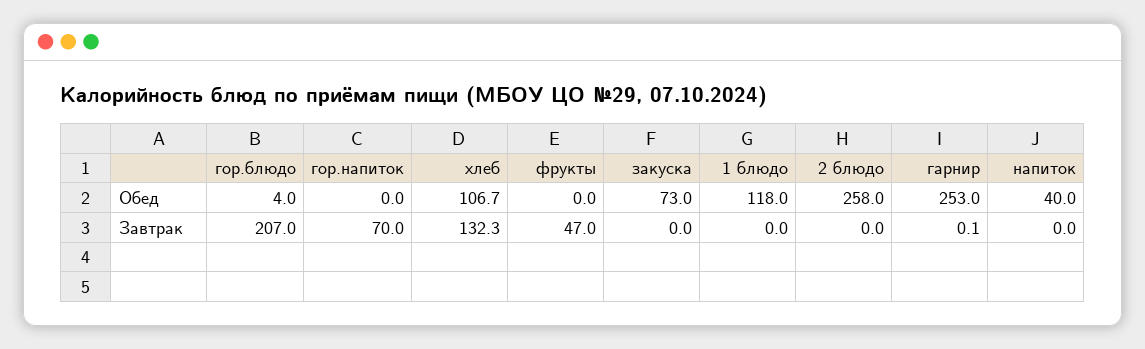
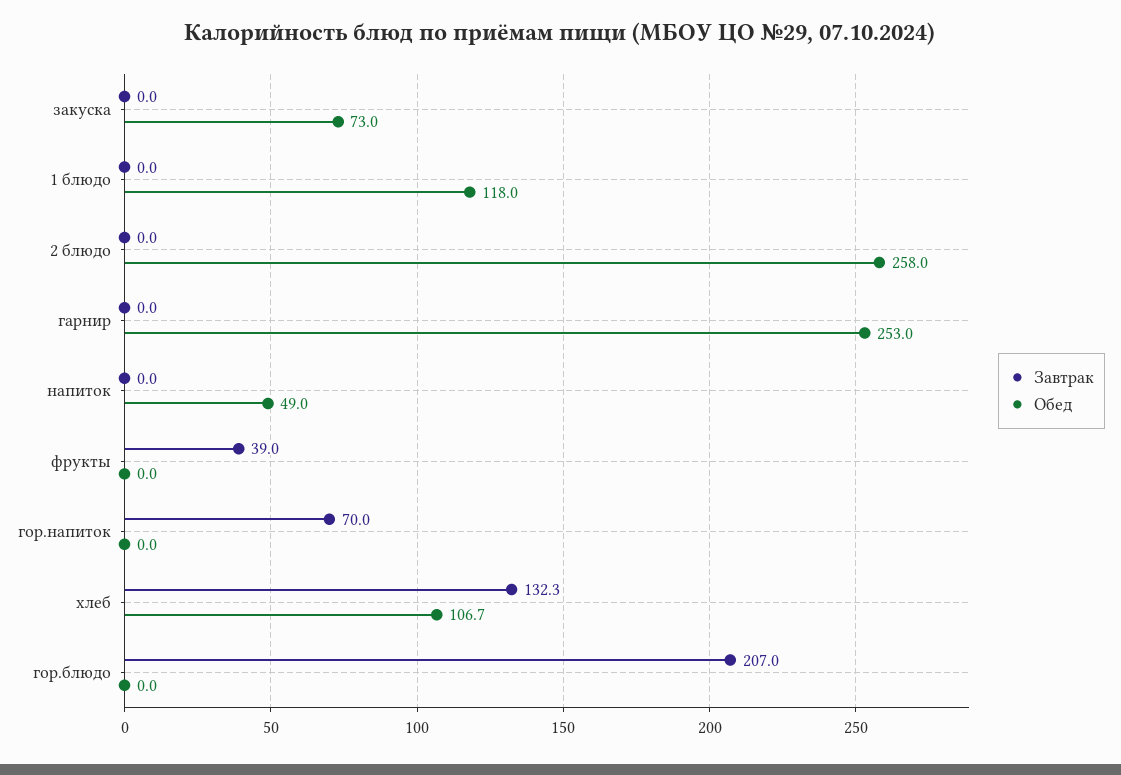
  {
    "Обед": {
-     "гор.блюдо": 4,
+     "гор.блюдо": 0,
      "гор.напиток": 0,
      "хлеб": 106.7,
      "фрукты": 0,
      "закуска": 73,
      "1 блюдо": 118,
      "2 блюдо": 258,
      "гарнир": 253,
-     "напиток": 40
+     "напиток": 49
    },
    "Завтрак": {
      "гор.блюдо": 207,
      "гор.напиток": 70,
      "хлеб": 132.3,
-     "фрукты": 47,
+     "фрукты": 39,
      "закуска": 0,
      "1 блюдо": 0,
      "2 блюдо": 0,
-     "гарнир": 0.1,
+     "гарнир": 0,
      "напиток": 0
    }
  }

